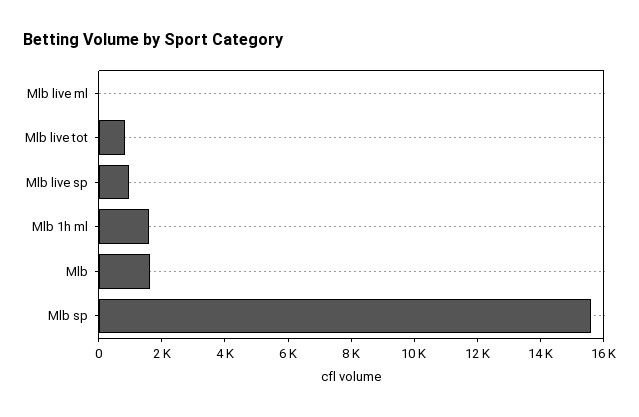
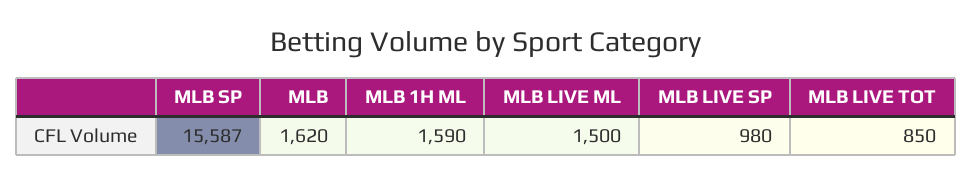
  {
-   "Mlb live ml": 0,
+   "Mlb live ml": 1500,
    "Mlb live tot": 850,
    "Mlb live sp": 980,
    "Mlb 1h ml": 1590,
    "Mlb": 1620,
    "Mlb sp": 15587
  }

